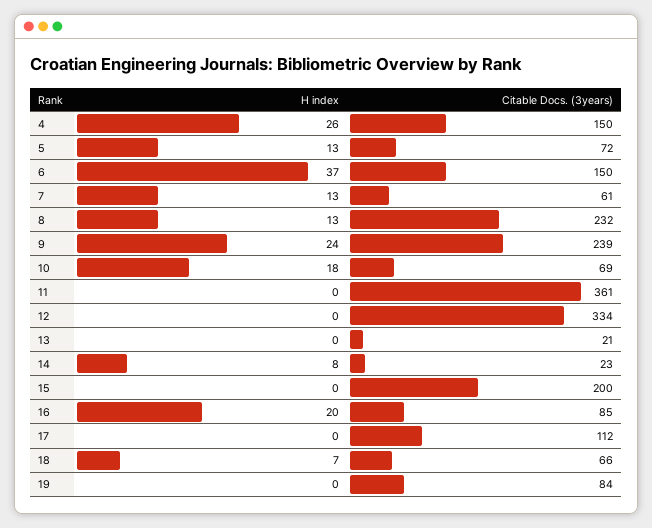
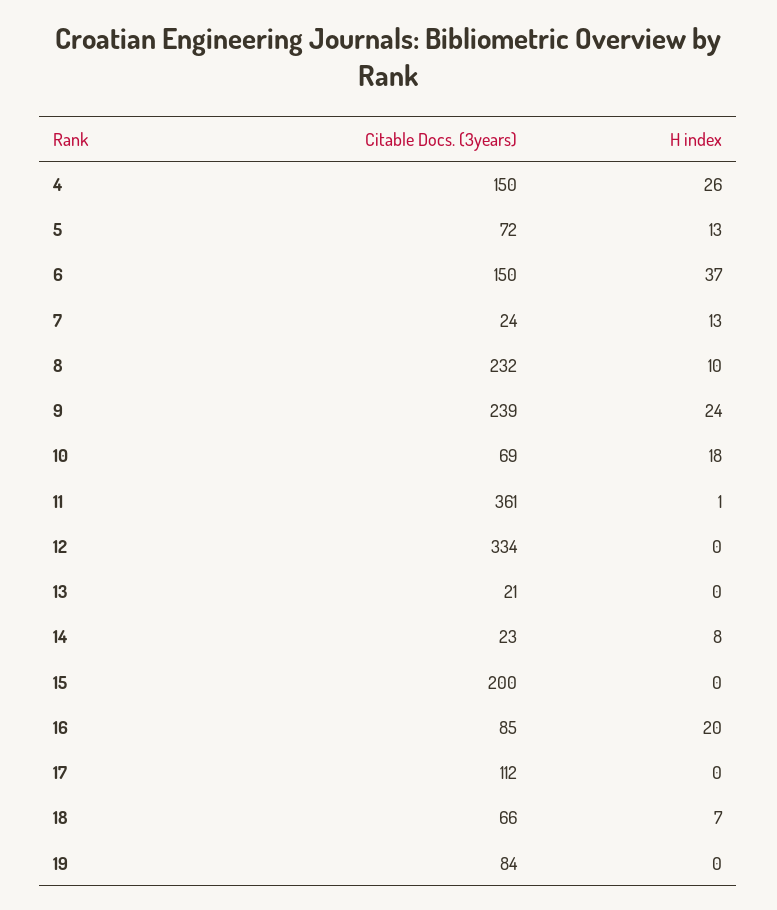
  {
    "H index": {
      "4": 26,
      "5": 13,
      "6": 37,
      "7": 13,
-     "8": 13,
+     "8": 10,
      "9": 24,
      "10": 18,
-     "11": 0,
+     "11": 1,
      "12": 0,
      "13": 0,
      "14": 8,
      "15": 0,
      "16": 20,
      "17": 0,
      "18": 7,
      "19": 0
    },
    "Citable Docs. (3years)": {
      "4": 150,
      "5": 72,
      "6": 150,
-     "7": 61,
+     "7": 24,
      "8": 232,
      "9": 239,
      "10": 69,
      "11": 361,
      "12": 334,
      "13": 21,
      "14": 23,
      "15": 200,
      "16": 85,
      "17": 112,
      "18": 66,
      "19": 84
    }
  }

